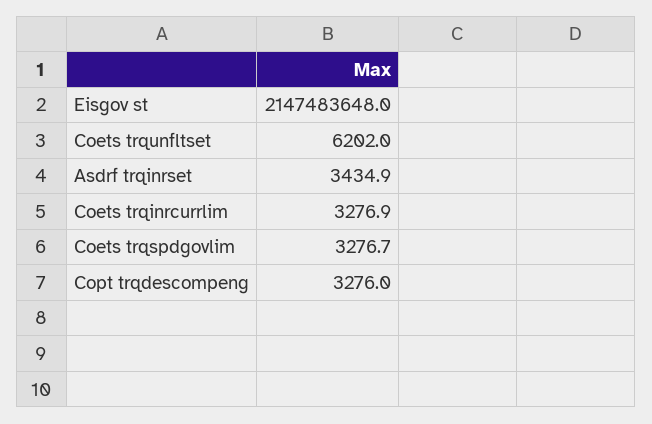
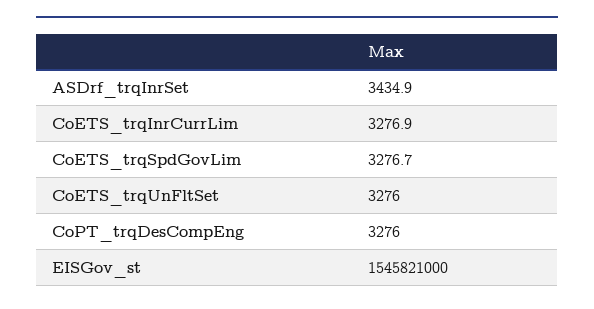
  {
-   "Eisgov st": 2147483648,
+   "Eisgov st": 1545821000,
-   "Coets trqunfltset": 6202,
+   "Coets trqunfltset": 3276,
    "Asdrf trqinrset": 3434.9,
    "Coets trqinrcurrlim": 3276.9,
    "Coets trqspdgovlim": 3276.7,
    "Copt trqdescompeng": 3276
  }

